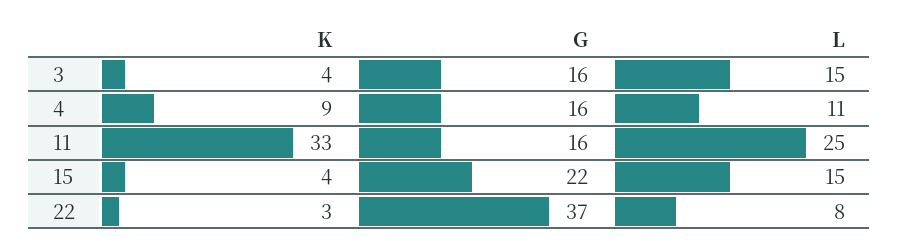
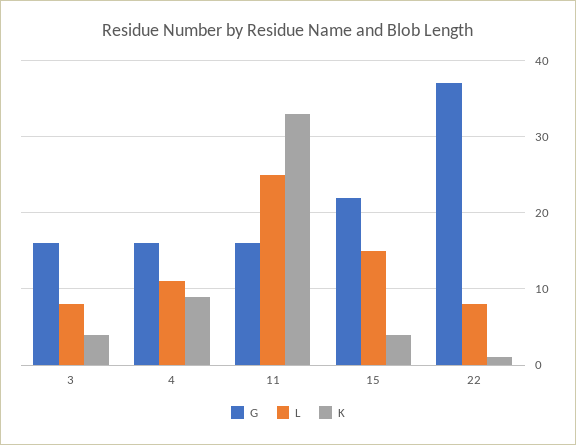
  {
    "K": {
      "3": 4,
      "4": 9,
      "11": 33,
      "15": 4,
-     "22": 3
+     "22": 1
    },
    "G": {
      "3": 16,
      "4": 16,
      "11": 16,
      "15": 22,
      "22": 37
    },
    "L": {
-     "3": 15,
+     "3": 8,
      "4": 11,
      "11": 25,
      "15": 15,
      "22": 8
    }
  }

